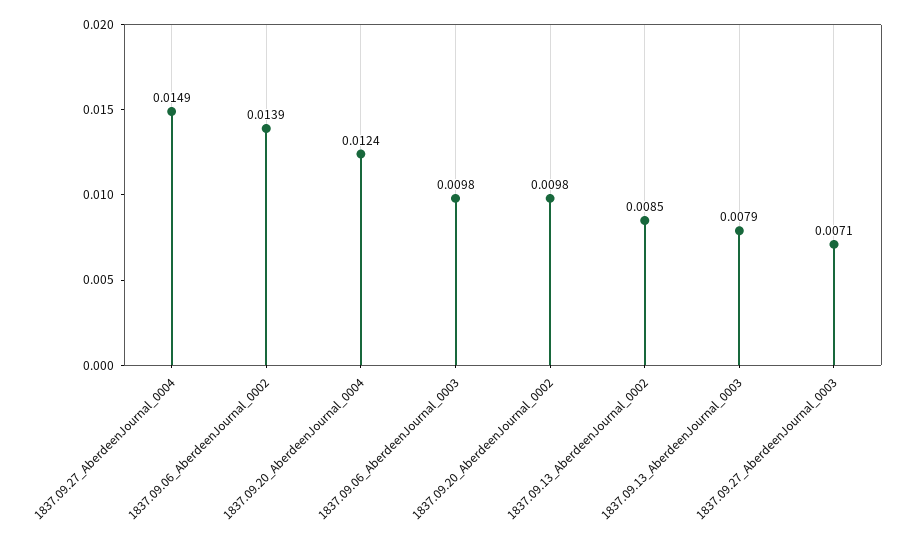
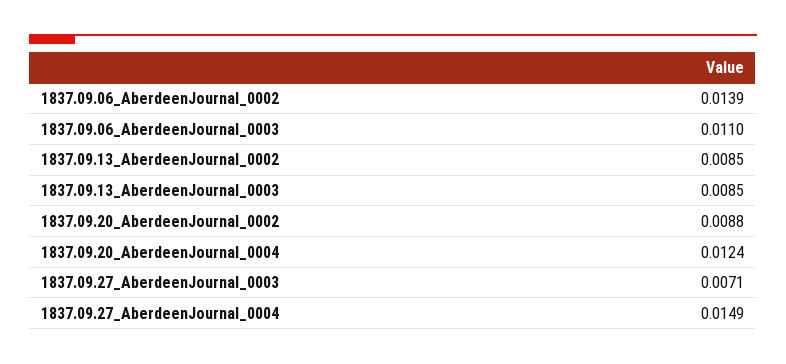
  {
    "1837.09.27_AberdeenJournal_0004": 0.0149,
    "1837.09.06_AberdeenJournal_0002": 0.0139,
    "1837.09.20_AberdeenJournal_0004": 0.0124,
-   "1837.09.06_AberdeenJournal_0003": 0.0098,
+   "1837.09.06_AberdeenJournal_0003": 0.011,
-   "1837.09.20_AberdeenJournal_0002": 0.0098,
+   "1837.09.20_AberdeenJournal_0002": 0.0088,
    "1837.09.13_AberdeenJournal_0002": 0.0085,
-   "1837.09.13_AberdeenJournal_0003": 0.0079,
+   "1837.09.13_AberdeenJournal_0003": 0.0085,
    "1837.09.27_AberdeenJournal_0003": 0.0071
  }

